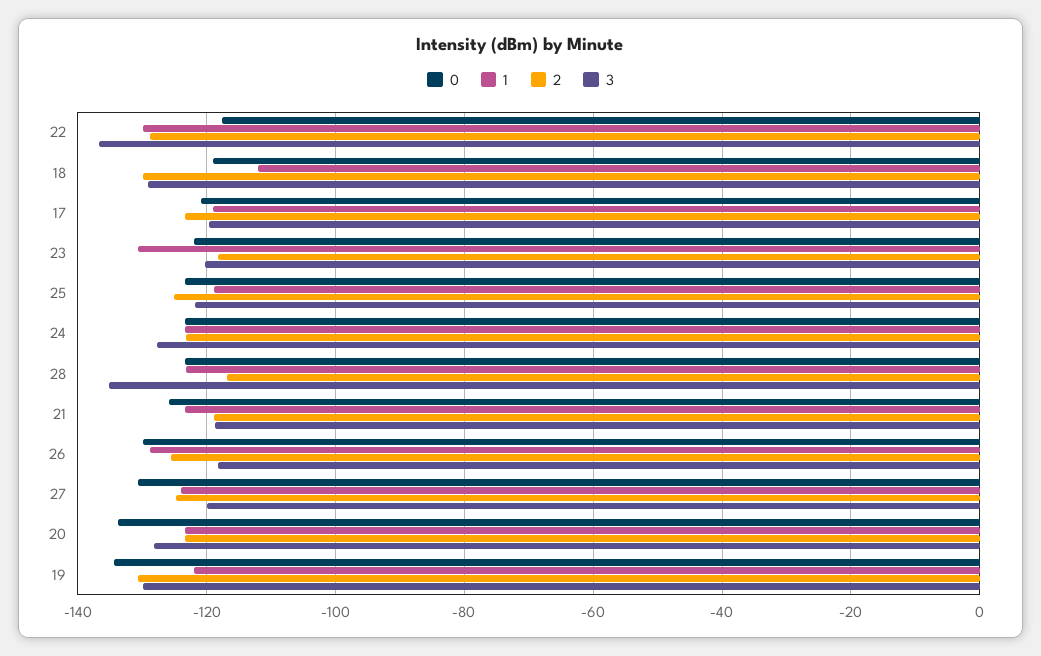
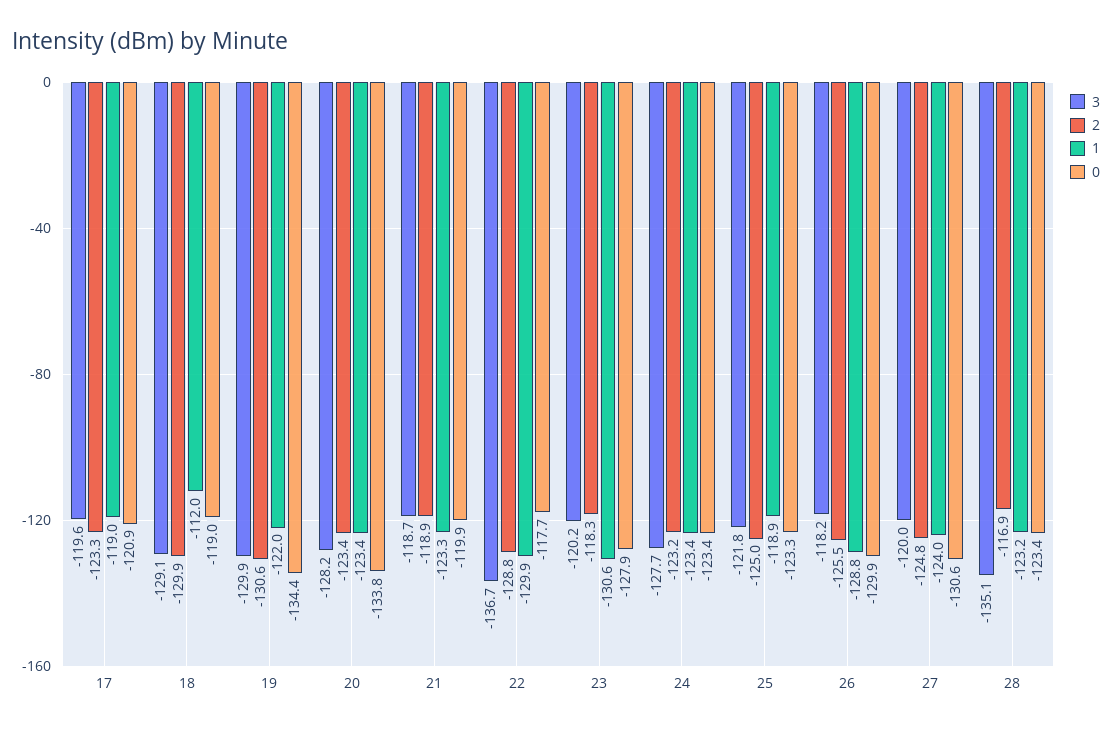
  {
    "0": {
      "22": -117.7,
      "18": -119,
      "17": -120.9,
-     "23": -122,
+     "23": -127.9,
      "25": -123.3,
      "24": -123.4,
      "28": -123.4,
-     "21": -126,
+     "21": -119.9,
      "26": -129.9,
      "27": -130.6,
      "20": -133.8,
      "19": -134.4
    },
    "1": {
      "22": -129.9,
      "18": -112,
      "17": -119,
      "23": -130.6,
      "25": -118.9,
      "24": -123.4,
      "28": -123.2,
      "21": -123.3,
      "26": -128.8,
      "27": -124,
      "20": -123.4,
      "19": -122
    },
    "2": {
      "22": -128.8,
      "18": -129.9,
      "17": -123.3,
      "23": -118.3,
      "25": -125,
      "24": -123.2,
      "28": -116.9,
      "21": -118.9,
      "26": -125.5,
      "27": -124.8,
      "20": -123.4,
      "19": -130.6
    },
    "3": {
      "22": -136.7,
      "18": -129.1,
      "17": -119.6,
      "23": -120.2,
      "25": -121.8,
      "24": -127.7,
      "28": -135.1,
      "21": -118.7,
      "26": -118.2,
      "27": -120,
      "20": -128.2,
      "19": -129.9
    }
  }

